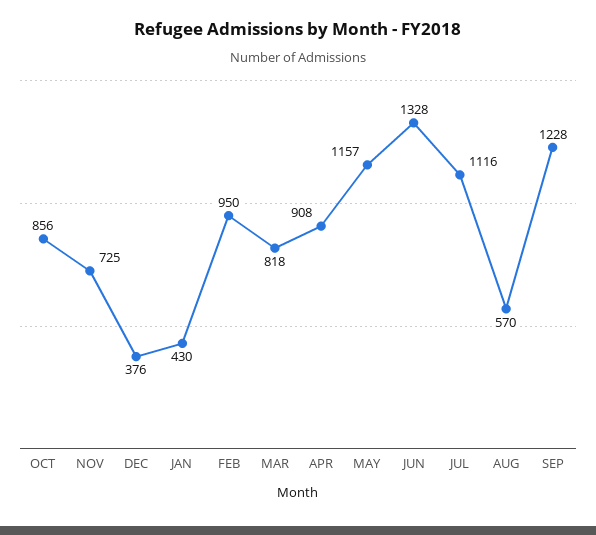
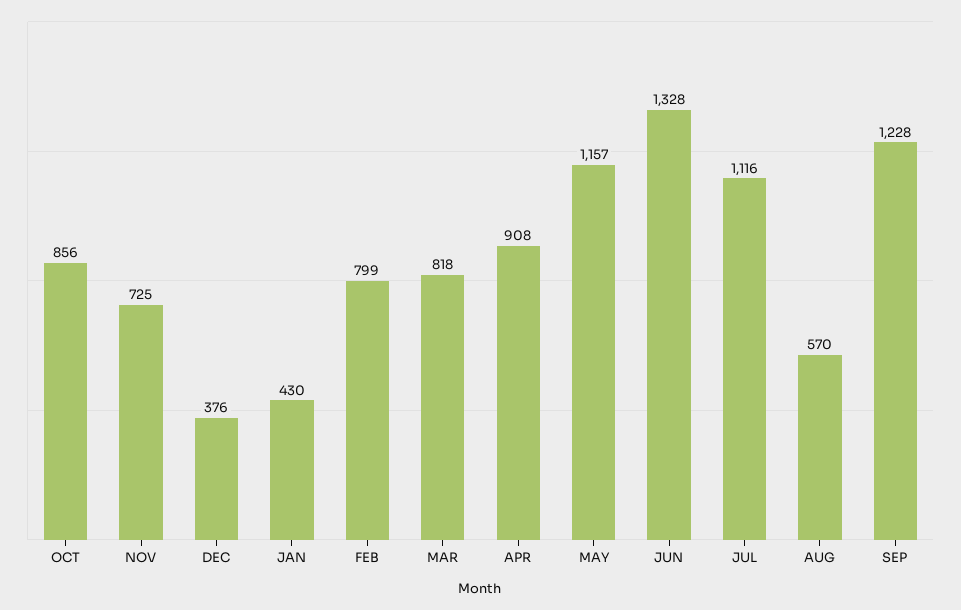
  {
    "OCT": 856,
    "NOV": 725,
    "DEC": 376,
    "JAN": 430,
-   "FEB": 950,
+   "FEB": 799,
    "MAR": 818,
    "APR": 908,
    "MAY": 1157,
    "JUN": 1328,
    "JUL": 1116,
    "AUG": 570,
    "SEP": 1228
  }

